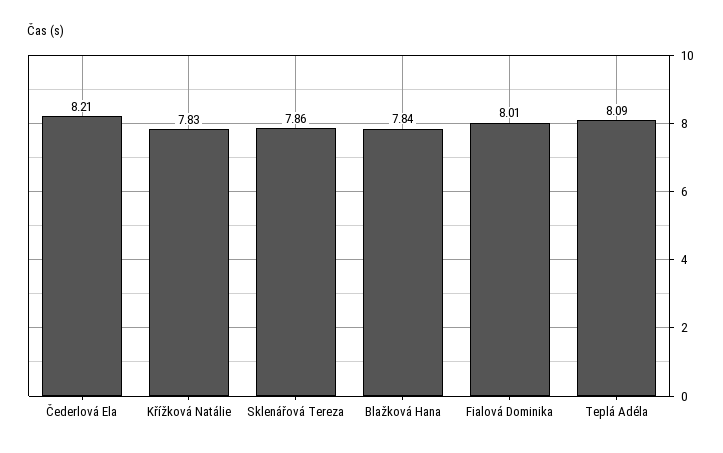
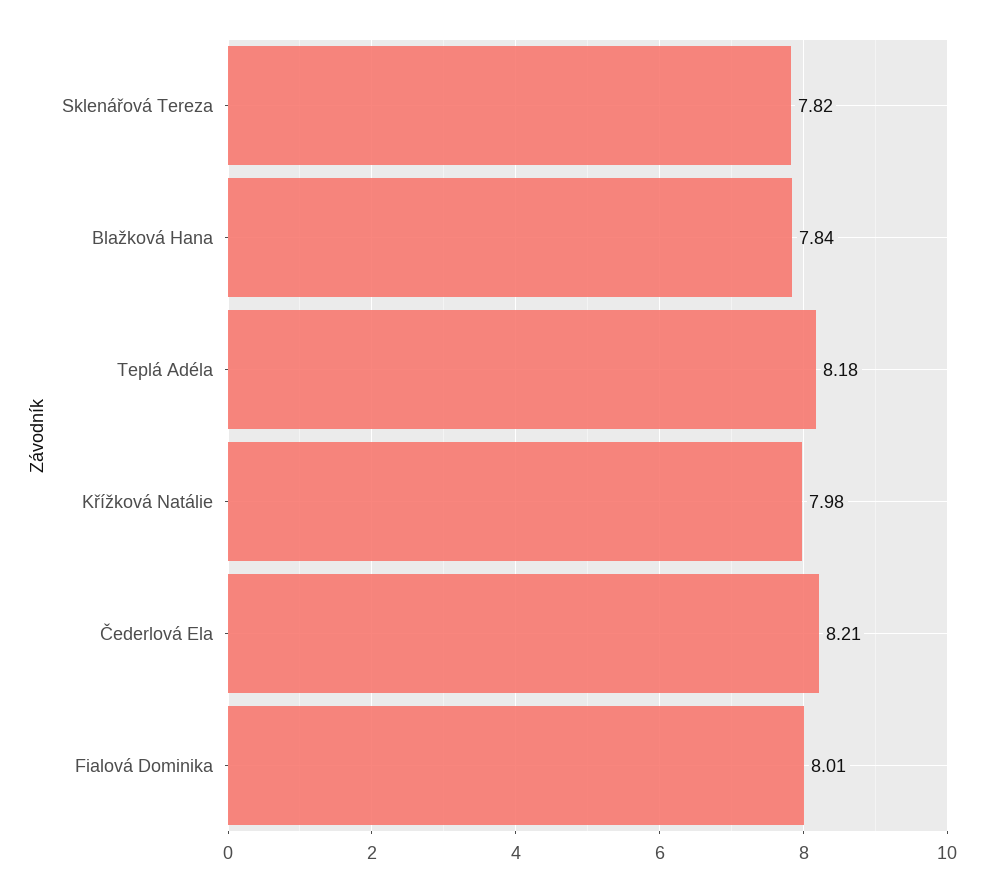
  {
    "Čederlová Ela": 8.21,
-   "Křížková Natálie": 7.83,
+   "Křížková Natálie": 7.98,
-   "Sklenářová Tereza": 7.86,
+   "Sklenářová Tereza": 7.82,
    "Blažková Hana": 7.84,
    "Fialová Dominika": 8.01,
-   "Teplá Adéla": 8.09
+   "Teplá Adéla": 8.18
  }

